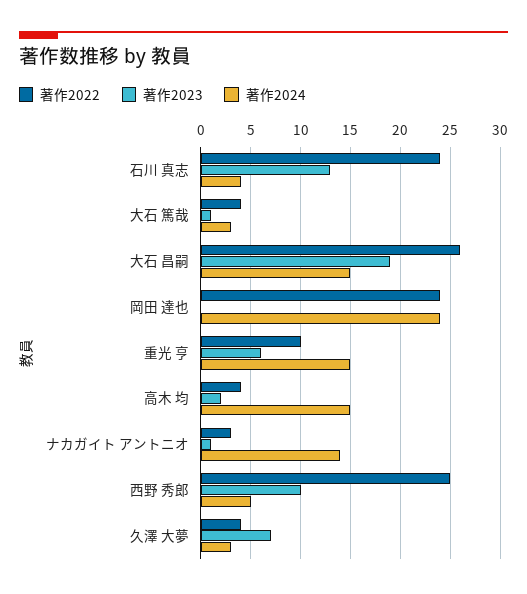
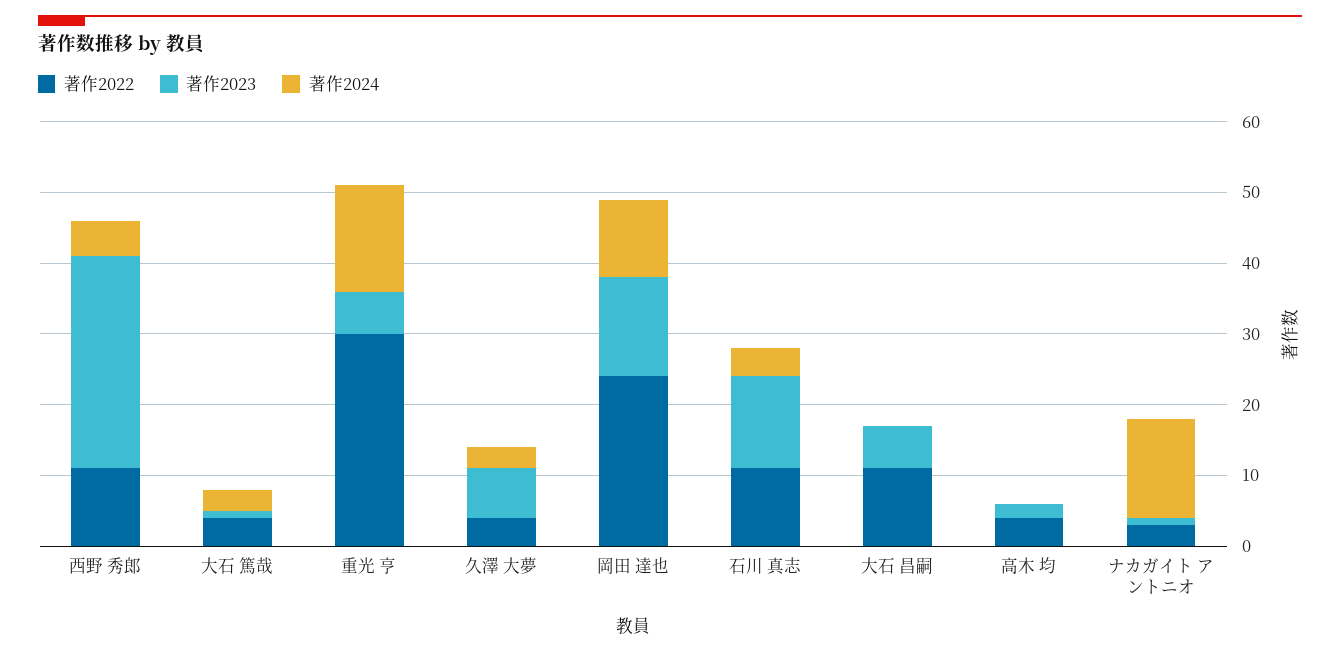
  {
    "著作2022": {
-     "石川 真志": 24,
+     "石川 真志": 10,
      "大石 篤哉": 4,
-     "大石 昌嗣": 26,
+     "大石 昌嗣": 10,
      "岡田 達也": 24,
-     "重光 亨": 10,
+     "重光 亨": 30,
      "高木 均": 4,
      "ナカガイト アントニオ": 3,
-     "西野 秀郎": 25,
+     "西野 秀郎": 10,
      "久澤 大夢": 4
    },
    "著作2023": {
      "石川 真志": 13,
      "大石 篤哉": 1,
-     "大石 昌嗣": 19,
+     "大石 昌嗣": 5,
-     "岡田 達也": 0,
+     "岡田 達也": 15,
      "重光 亨": 6,
      "高木 均": 2,
      "ナカガイト アントニオ": 1,
-     "西野 秀郎": 10,
+     "西野 秀郎": 30,
      "久澤 大夢": 7
    },
    "著作2024": {
      "石川 真志": 4,
      "大石 篤哉": 3,
-     "大石 昌嗣": 15,
+     "大石 昌嗣": 0,
-     "岡田 達也": 24,
+     "岡田 達也": 10,
      "重光 亨": 15,
-     "高木 均": 15,
+     "高木 均": 0,
      "ナカガイト アントニオ": 14,
      "西野 秀郎": 5,
      "久澤 大夢": 3
    }
  }

